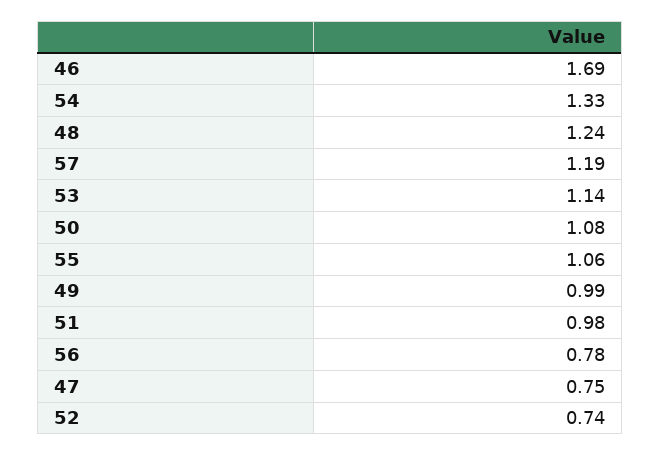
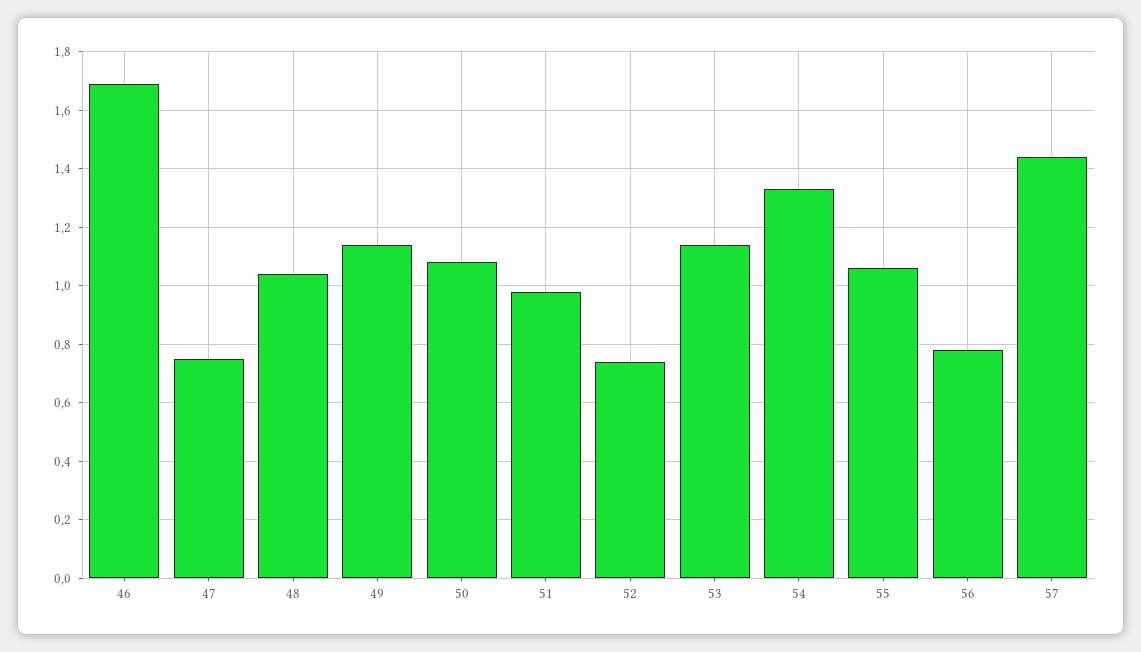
  {
    "46": 1.69,
    "54": 1.33,
-   "48": 1.24,
+   "48": 1.05,
-   "57": 1.19,
+   "57": 1.45,
    "53": 1.14,
    "50": 1.08,
    "55": 1.06,
-   "49": 0.99,
+   "49": 1.15,
    "51": 0.98,
    "56": 0.78,
    "47": 0.75,
    "52": 0.74
  }

